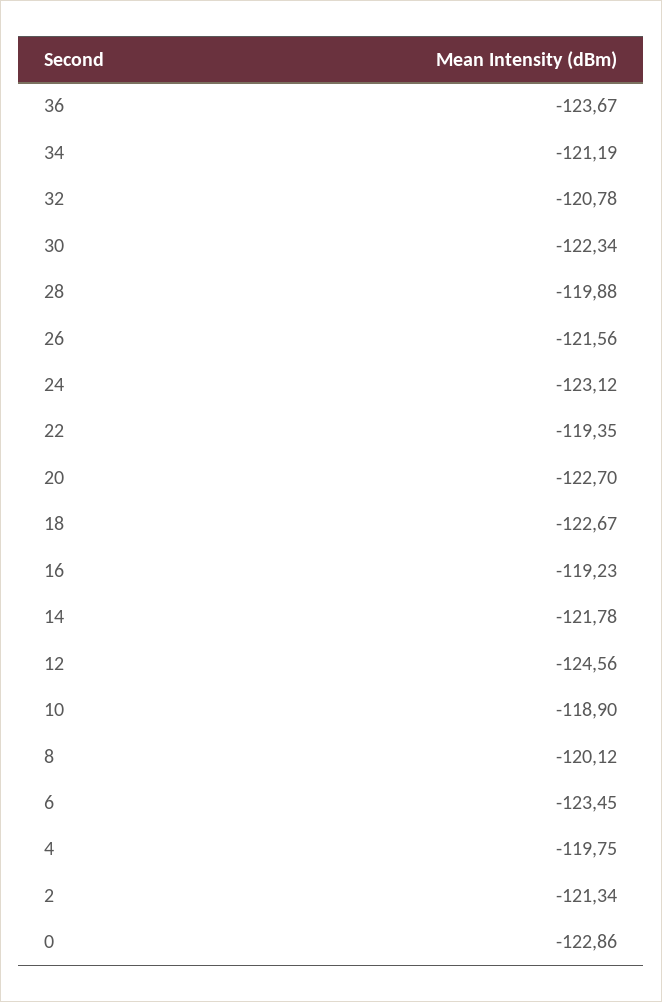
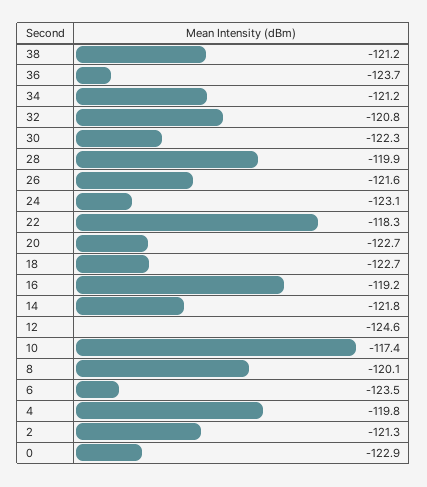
  {
    "36": -123.67,
    "34": -121.19,
    "32": -120.78,
    "30": -122.34,
    "28": -119.88,
    "26": -121.56,
    "24": -123.12,
-   "22": -119.35,
+   "22": -118.3,
    "20": -122.7,
    "18": -122.67,
    "16": -119.23,
    "14": -121.78,
    "12": -124.56,
-   "10": -118.9,
+   "10": -117.4,
    "8": -120.12,
    "6": -123.45,
    "4": -119.75,
    "2": -121.34,
-   "0": -122.86
+   "0": -122.86,
+   "38": -121.2
  }

